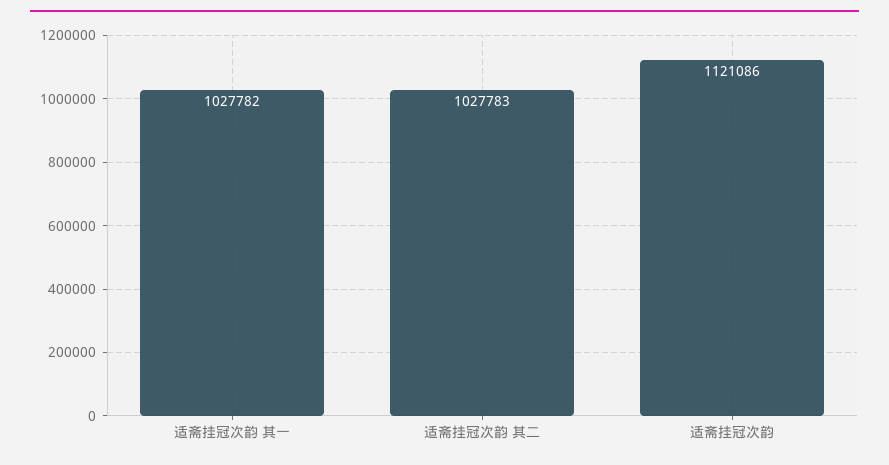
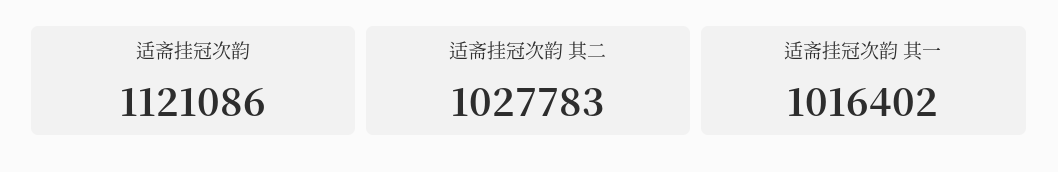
  {
-   "适斋挂冠次韵 其一": 1027782,
+   "适斋挂冠次韵 其一": 1016402,
    "适斋挂冠次韵 其二": 1027783,
    "适斋挂冠次韵": 1121086
  }

